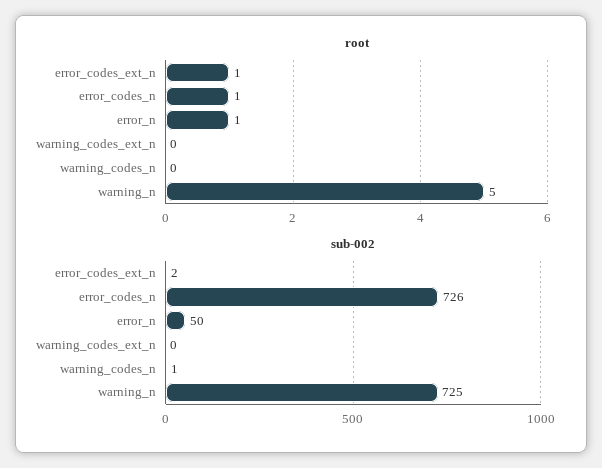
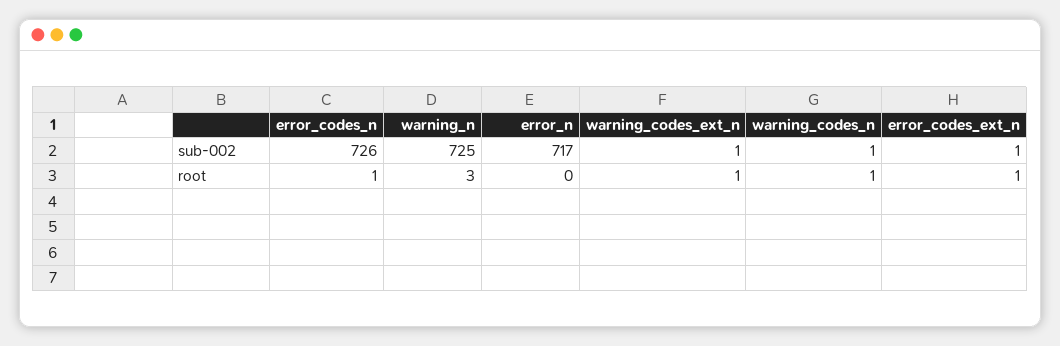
  {
    "root": {
      "error_codes_ext_n": 1,
      "error_codes_n": 1,
-     "error_n": 1,
+     "error_n": 0,
-     "warning_codes_ext_n": 0,
+     "warning_codes_ext_n": 1,
-     "warning_codes_n": 0,
+     "warning_codes_n": 1,
-     "warning_n": 5
+     "warning_n": 3
    },
    "sub-002": {
-     "error_codes_ext_n": 2,
+     "error_codes_ext_n": 1,
      "error_codes_n": 726,
-     "error_n": 50,
+     "error_n": 717,
-     "warning_codes_ext_n": 0,
+     "warning_codes_ext_n": 1,
      "warning_codes_n": 1,
      "warning_n": 725
    }
  }

